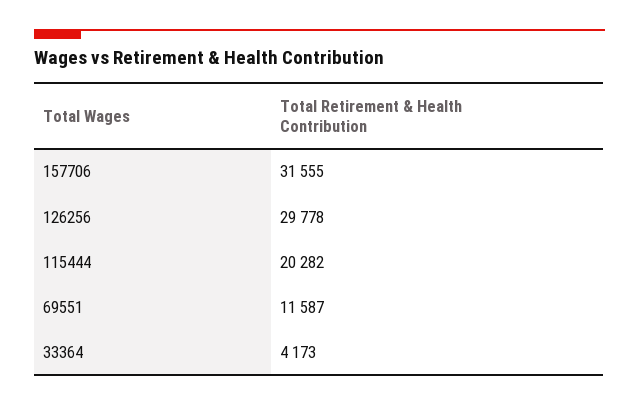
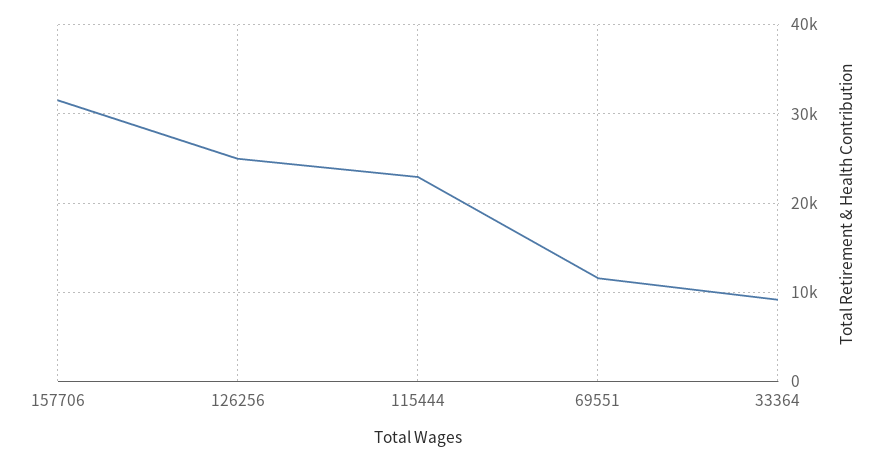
  {
    "157706": 31555,
-   "126256": 29778,
+   "126256": 25000,
-   "115444": 20282,
+   "115444": 23000,
    "69551": 11587,
-   "33364": 4173
+   "33364": 9000
  }

